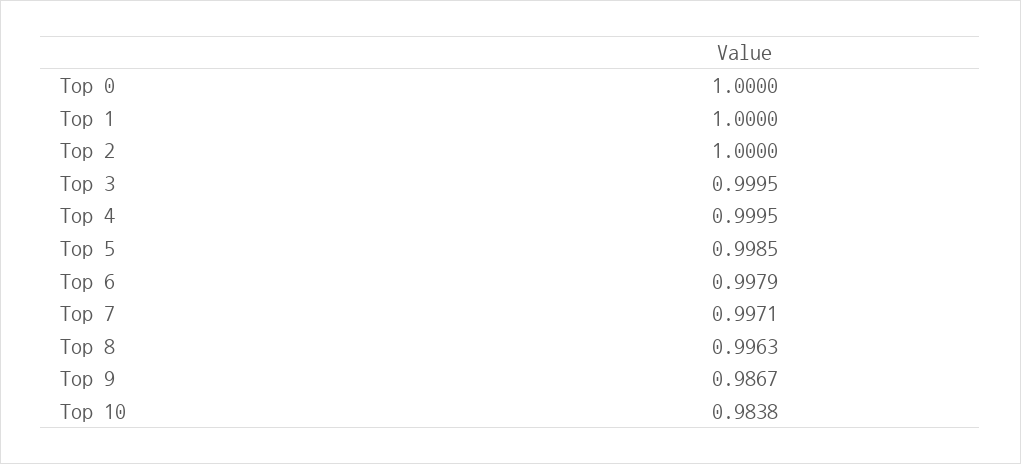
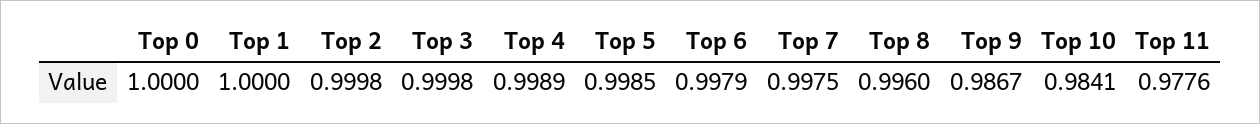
  {
    "Top 0": 1,
    "Top 1": 1,
-   "Top 2": 1,
+   "Top 2": 0.9998,
-   "Top 3": 0.9995,
+   "Top 3": 0.9998,
-   "Top 4": 0.9995,
+   "Top 4": 0.9989,
    "Top 5": 0.9985,
    "Top 6": 0.9979,
-   "Top 7": 0.9971,
+   "Top 7": 0.9975,
-   "Top 8": 0.9963,
+   "Top 8": 0.996,
    "Top 9": 0.9867,
-   "Top 10": 0.9838
+   "Top 10": 0.9841,
+   "Top 11": 0.9776
  }

